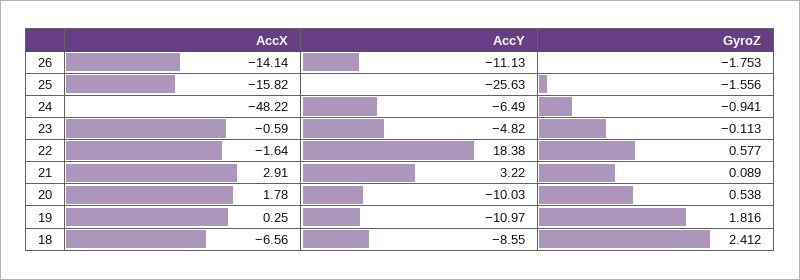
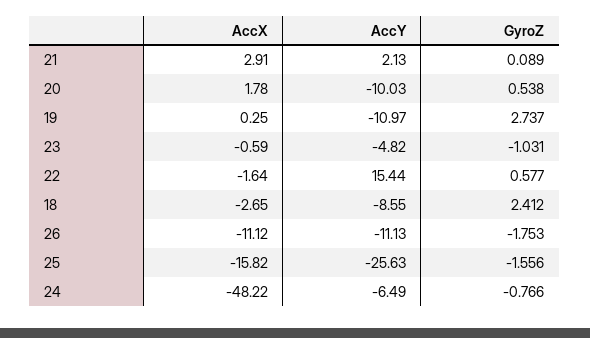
  {
    "AccX": {
-     "26": -14.14,
+     "26": -11.12,
      "25": -15.82,
      "24": -48.22,
      "23": -0.59,
      "22": -1.64,
      "21": 2.91,
      "20": 1.78,
      "19": 0.25,
-     "18": -6.56
+     "18": -2.65
    },
    "AccY": {
      "26": -11.13,
      "25": -25.63,
      "24": -6.49,
      "23": -4.82,
-     "22": 18.38,
+     "22": 15.44,
-     "21": 3.22,
+     "21": 2.13,
      "20": -10.03,
      "19": -10.97,
      "18": -8.55
    },
    "GyroZ": {
      "26": -1.753,
      "25": -1.556,
-     "24": -0.941,
+     "24": -0.766,
-     "23": -0.113,
+     "23": -1.031,
      "22": 0.577,
      "21": 0.089,
      "20": 0.538,
-     "19": 1.816,
+     "19": 2.737,
      "18": 2.412
    }
  }

